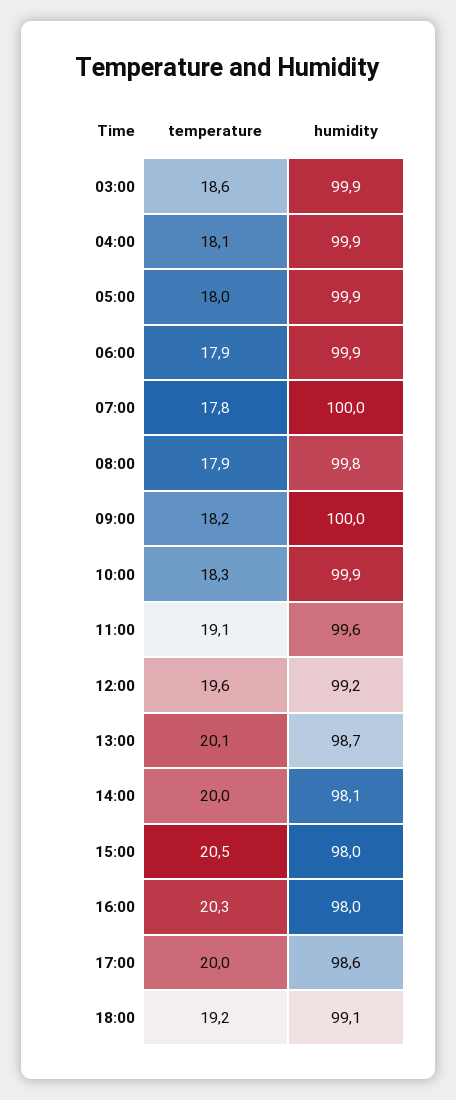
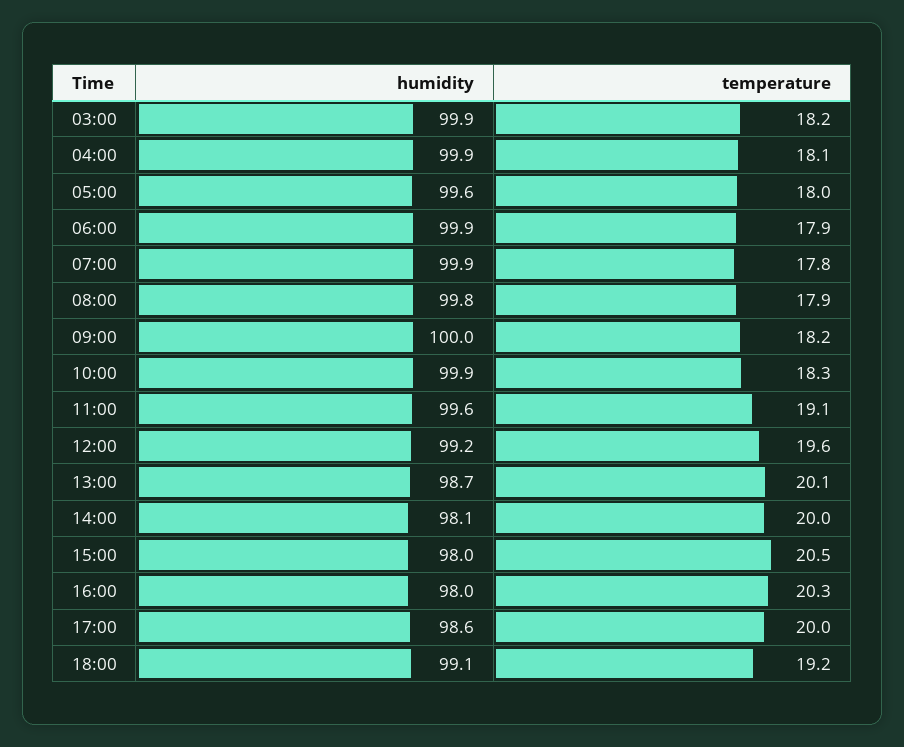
  {
    "temperature": {
-     "03:00": 18.6,
+     "03:00": 18.2,
      "04:00": 18.1,
      "05:00": 18,
      "06:00": 17.9,
      "07:00": 17.8,
      "08:00": 17.9,
      "09:00": 18.2,
      "10:00": 18.3,
      "11:00": 19.1,
      "12:00": 19.6,
      "13:00": 20.1,
      "14:00": 20,
      "15:00": 20.5,
      "16:00": 20.3,
      "17:00": 20,
      "18:00": 19.2
    },
    "humidity": {
      "03:00": 99.9,
      "04:00": 99.9,
-     "05:00": 99.9,
+     "05:00": 99.6,
      "06:00": 99.9,
-     "07:00": 100,
+     "07:00": 99.9,
      "08:00": 99.8,
      "09:00": 100,
      "10:00": 99.9,
      "11:00": 99.6,
      "12:00": 99.2,
      "13:00": 98.7,
      "14:00": 98.1,
      "15:00": 98,
      "16:00": 98,
      "17:00": 98.6,
      "18:00": 99.1
    }
  }

